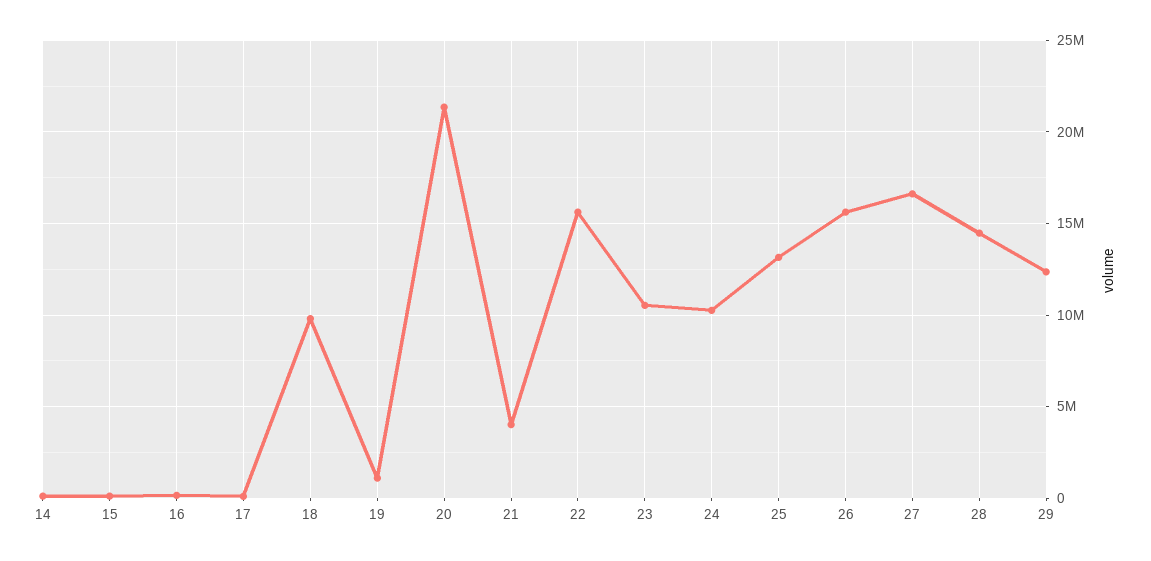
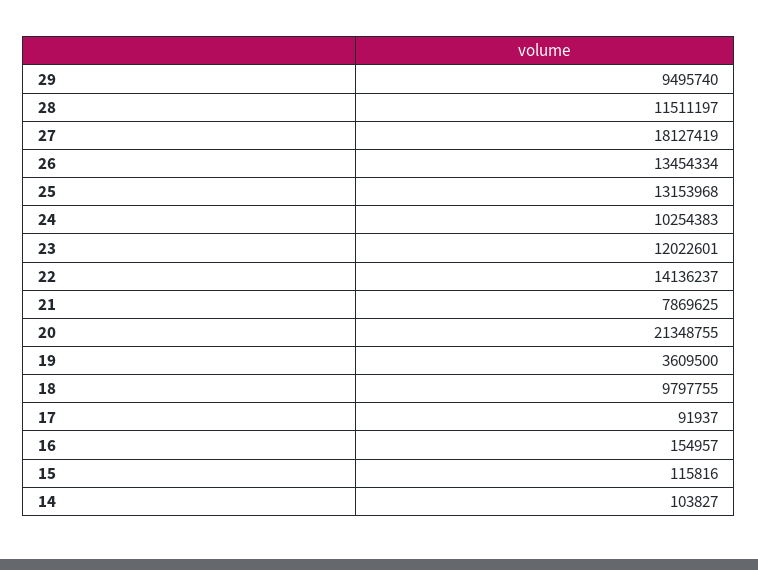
  {
    "14": 103827,
    "15": 115816,
    "16": 154957,
    "17": 91937,
    "18": 9797755,
-   "19": 1000000,
+   "19": 3609500,
    "20": 21348755,
-   "21": 4000000,
+   "21": 7869625,
-   "22": 15500000,
+   "22": 14136237,
-   "23": 10500000,
+   "23": 12022601,
    "24": 10254383,
    "25": 13153968,
-   "26": 15500000,
+   "26": 13454334,
-   "27": 16500000,
+   "27": 18127419,
-   "28": 14500000,
+   "28": 11511197,
-   "29": 12500000
+   "29": 9495740
  }

